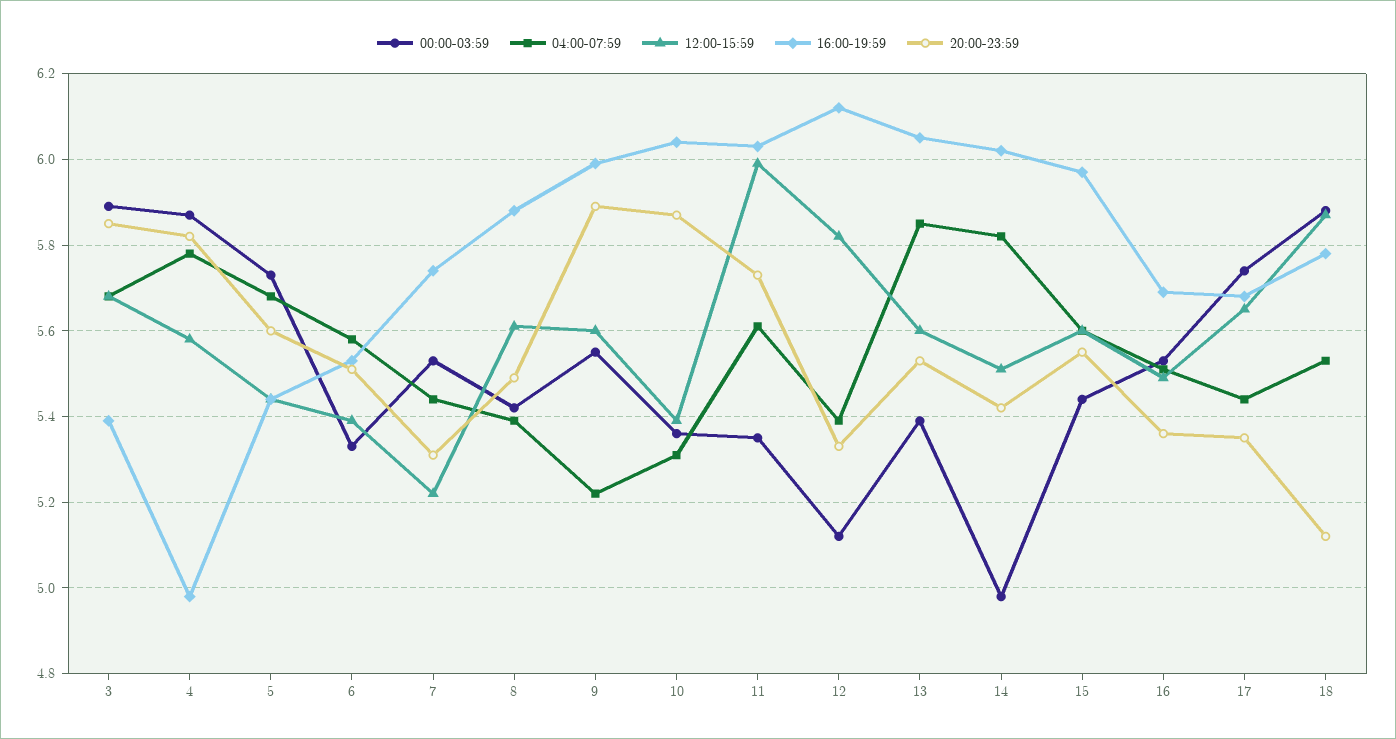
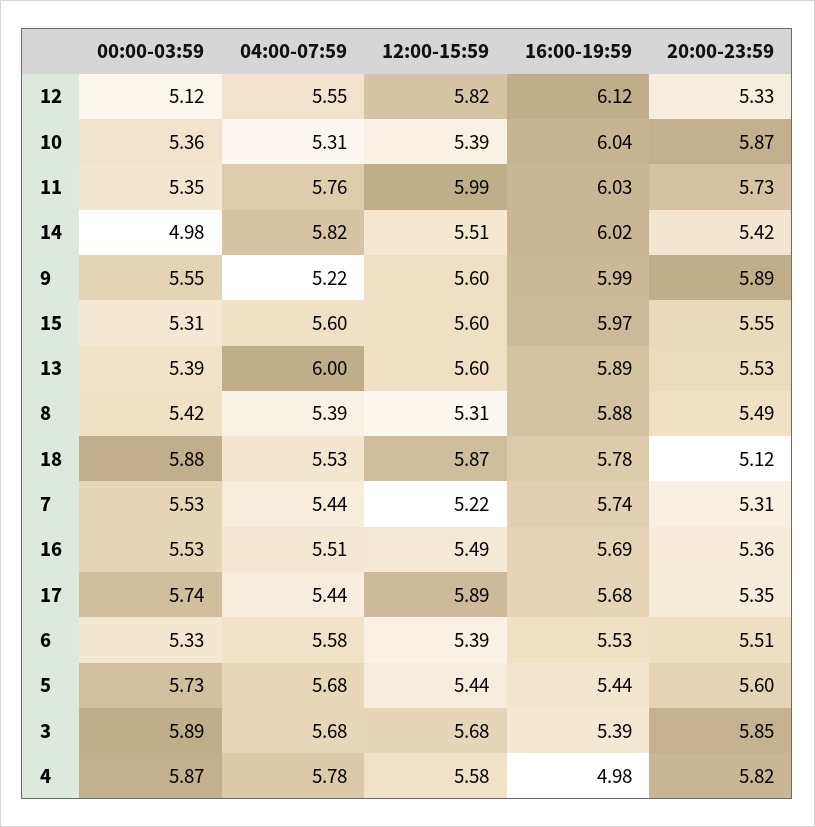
  {
    "00:00-03:59": {
      "3": 5.89,
      "4": 5.87,
      "5": 5.73,
      "6": 5.33,
      "7": 5.53,
      "8": 5.42,
      "9": 5.55,
      "10": 5.36,
      "11": 5.35,
      "12": 5.12,
      "13": 5.39,
      "14": 4.98,
-     "15": 5.45,
+     "15": 5.31,
      "16": 5.53,
      "17": 5.74,
      "18": 5.88
    },
    "04:00-07:59": {
      "3": 5.68,
      "4": 5.78,
      "5": 5.68,
      "6": 5.58,
      "7": 5.44,
      "8": 5.39,
      "9": 5.22,
      "10": 5.31,
-     "11": 5.6,
+     "11": 5.76,
-     "12": 5.4,
+     "12": 5.55,
-     "13": 5.85,
+     "13": 6,
      "14": 5.82,
      "15": 5.6,
      "16": 5.51,
      "17": 5.44,
      "18": 5.53
    },
    "12:00-15:59": {
      "3": 5.68,
      "4": 5.58,
      "5": 5.44,
      "6": 5.39,
      "7": 5.22,
-     "8": 5.6,
+     "8": 5.31,
      "9": 5.6,
      "10": 5.39,
      "11": 5.99,
      "12": 5.82,
      "13": 5.6,
      "14": 5.51,
      "15": 5.6,
      "16": 5.49,
-     "17": 5.65,
+     "17": 5.89,
      "18": 5.87
    },
    "16:00-19:59": {
      "3": 5.39,
      "4": 4.98,
      "5": 5.44,
      "6": 5.53,
      "7": 5.74,
      "8": 5.88,
      "9": 5.99,
      "10": 6.04,
      "11": 6.03,
      "12": 6.12,
-     "13": 6.05,
+     "13": 5.89,
      "14": 6.02,
      "15": 5.97,
      "16": 5.69,
      "17": 5.68,
      "18": 5.78
    },
    "20:00-23:59": {
      "3": 5.85,
      "4": 5.82,
      "5": 5.6,
      "6": 5.51,
      "7": 5.31,
      "8": 5.49,
      "9": 5.89,
      "10": 5.87,
      "11": 5.73,
      "12": 5.33,
      "13": 5.53,
      "14": 5.42,
      "15": 5.55,
      "16": 5.36,
      "17": 5.35,
      "18": 5.12
    }
  }

